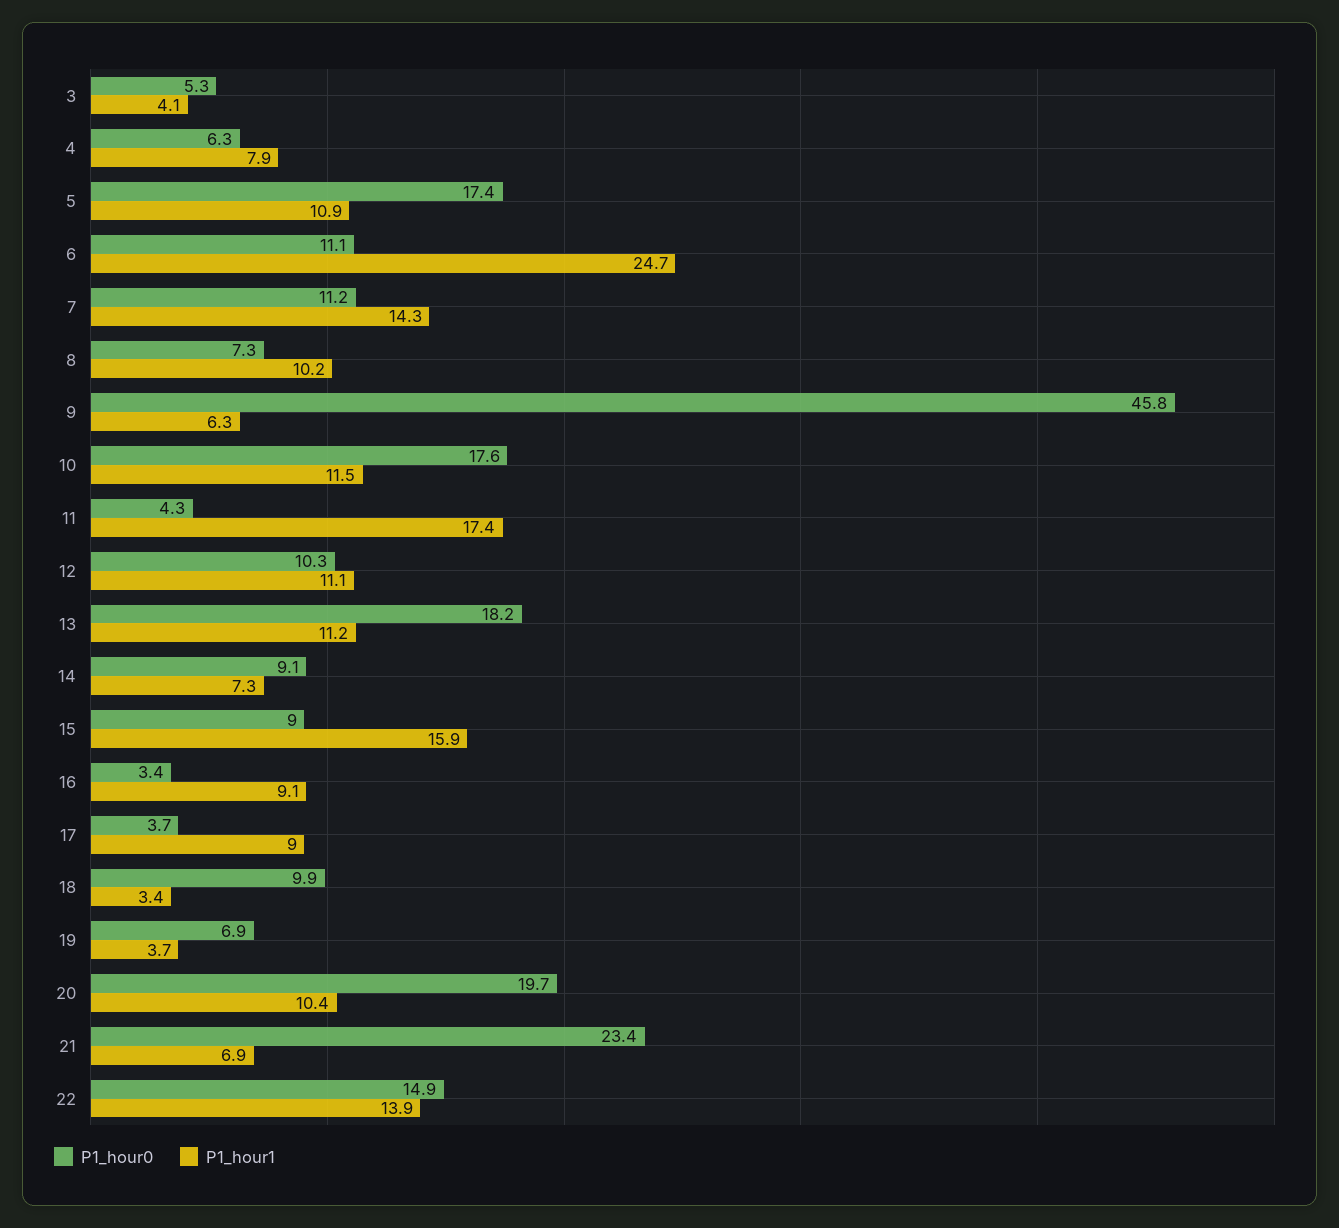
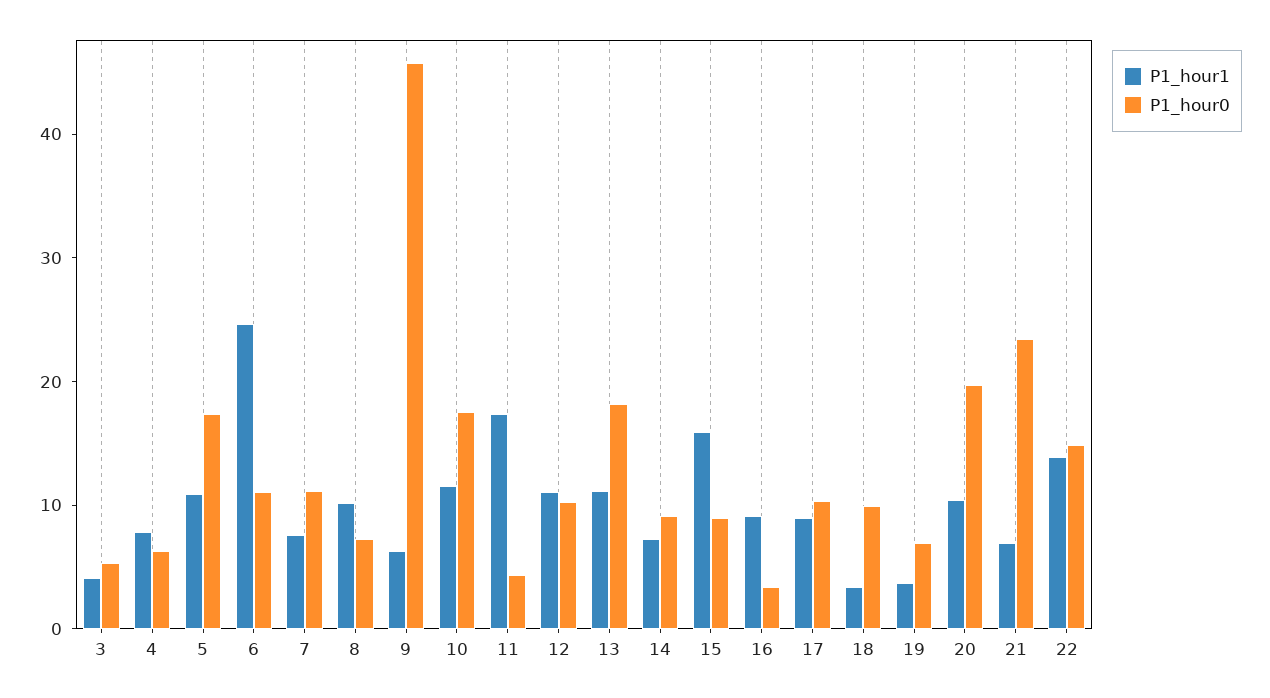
  {
    "P1_hour0": {
      "3": 5.3,
      "4": 6.3,
      "5": 17.4,
      "6": 11.1,
      "7": 11.2,
      "8": 7.3,
      "9": 45.8,
      "10": 17.6,
      "11": 4.3,
      "12": 10.3,
      "13": 18.2,
      "14": 9.1,
      "15": 9,
      "16": 3.4,
-     "17": 3.7,
+     "17": 10,
      "18": 9.9,
      "19": 6.9,
      "20": 19.7,
      "21": 23.4,
      "22": 14.9
    },
    "P1_hour1": {
      "3": 4.1,
      "4": 7.9,
      "5": 10.9,
      "6": 24.7,
-     "7": 14.3,
+     "7": 8,
      "8": 10.2,
      "9": 6.3,
      "10": 11.5,
      "11": 17.4,
      "12": 11.1,
      "13": 11.2,
      "14": 7.3,
      "15": 15.9,
      "16": 9.1,
      "17": 9,
      "18": 3.4,
      "19": 3.7,
      "20": 10.4,
      "21": 6.9,
      "22": 13.9
    }
  }

